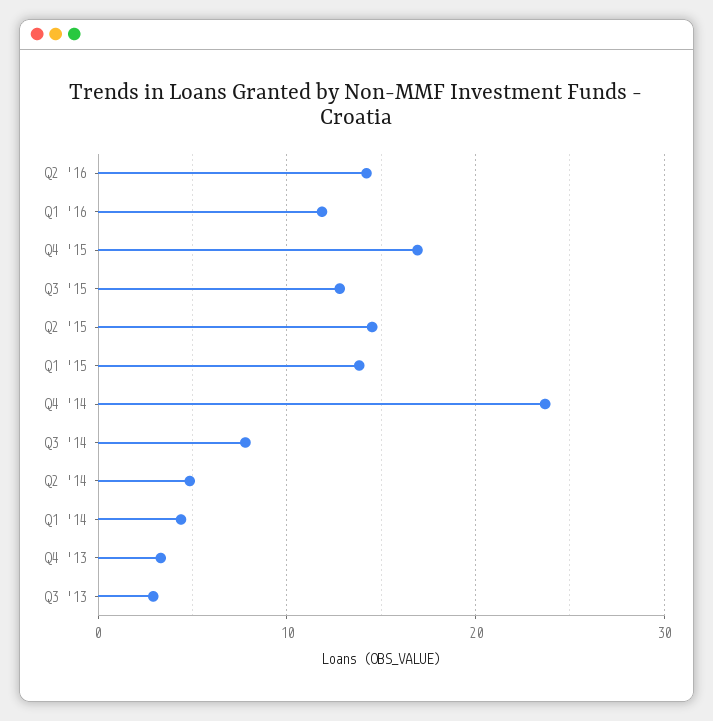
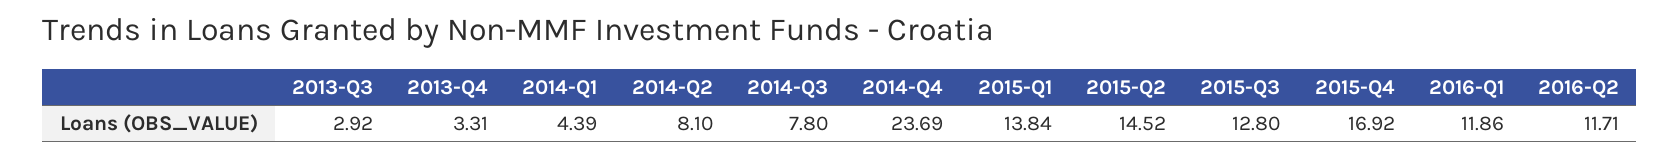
  {
-   "Q2 '16": 14,
+   "Q2 '16": 11.71,
    "Q1 '16": 11.86,
    "Q4 '15": 16.92,
    "Q3 '15": 12.8,
    "Q2 '15": 14.52,
    "Q1 '15": 13.84,
    "Q4 '14": 23.69,
    "Q3 '14": 7.8,
-   "Q2 '14": 5,
+   "Q2 '14": 8.1,
    "Q1 '14": 4.39,
    "Q4 '13": 3.31,
    "Q3 '13": 2.92
  }

